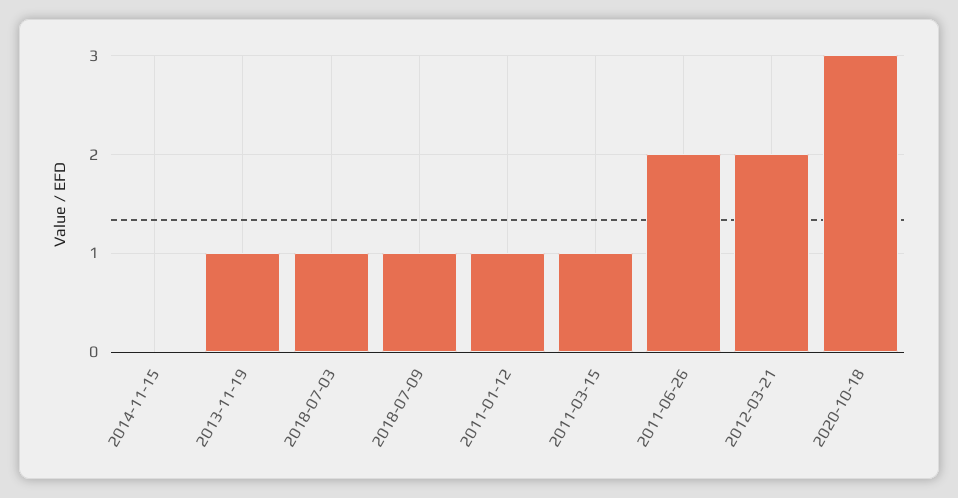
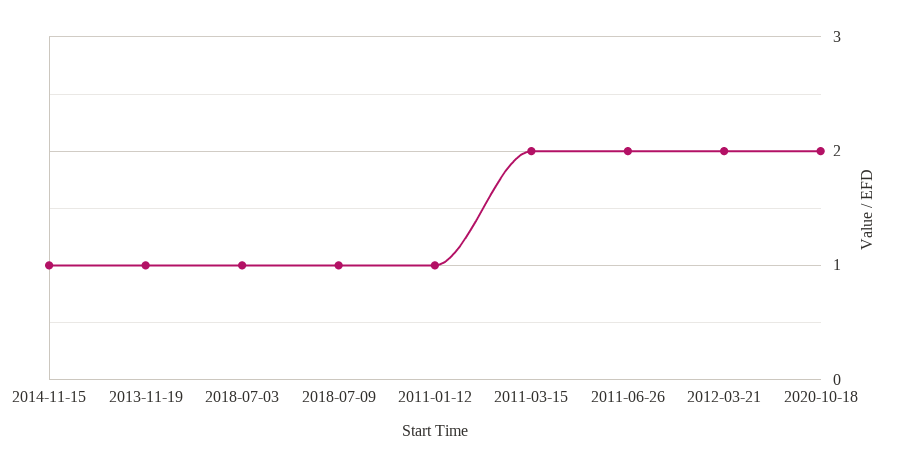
  {
-   "2014-11-15": 0,
+   "2014-11-15": 1,
    "2013-11-19": 1,
    "2018-07-03": 1,
    "2018-07-09": 1,
    "2011-01-12": 1,
-   "2011-03-15": 1,
+   "2011-03-15": 2,
    "2011-06-26": 2,
    "2012-03-21": 2,
-   "2020-10-18": 3
+   "2020-10-18": 2
  }

